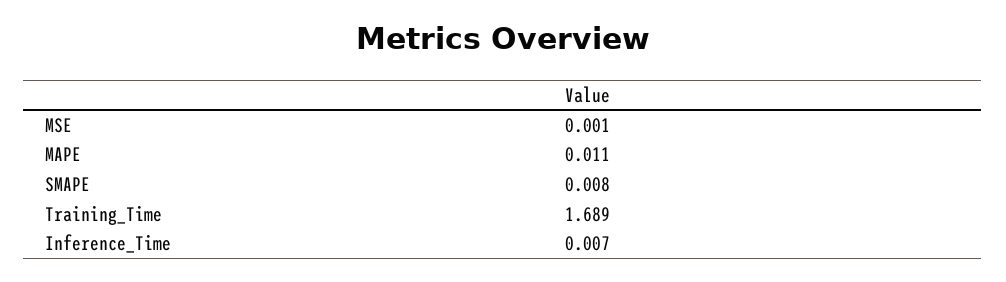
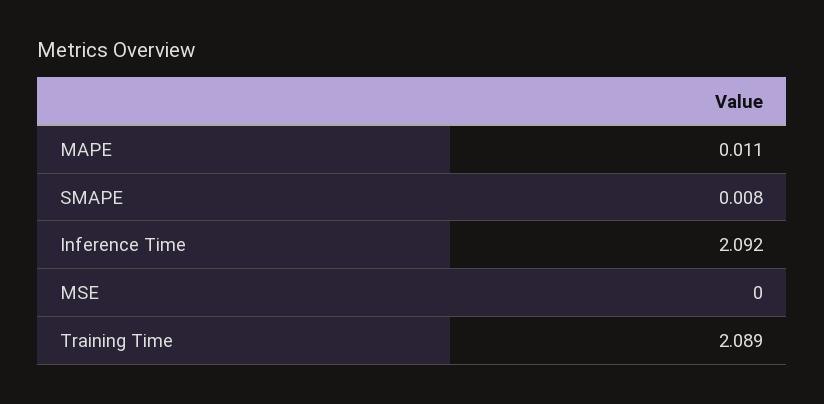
  {
-   "MSE": 0.001,
+   "MSE": 0,
    "MAPE": 0.011,
    "SMAPE": 0.008,
-   "Training_Time": 1.689,
+   "Training_Time": 2.089,
-   "Inference_Time": 0.007
+   "Inference_Time": 2.092
  }

